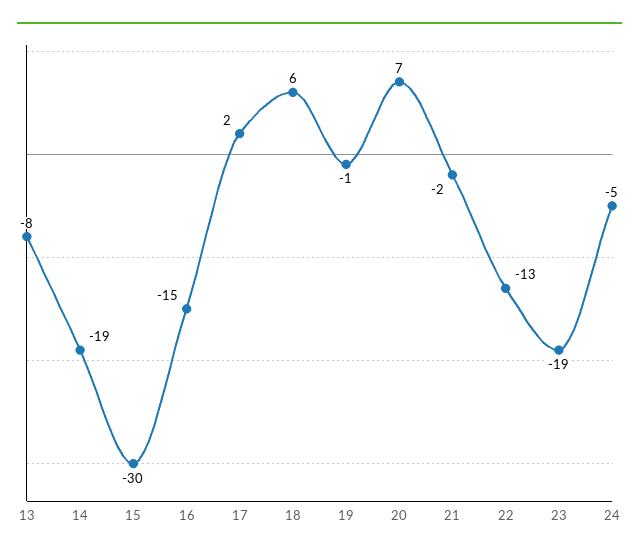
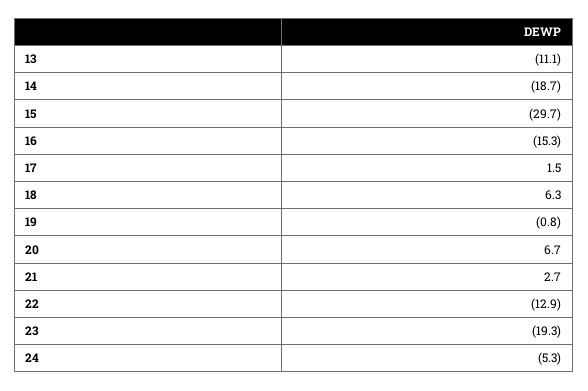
  {
-   "13": -8,
+   "13": -11.1,
    "14": -18.7,
    "15": -29.7,
    "16": -15.3,
    "17": 1.5,
    "18": 6.3,
    "19": -0.8,
    "20": 6.7,
-   "21": -2,
+   "21": 2.7,
    "22": -12.9,
    "23": -19.3,
    "24": -5.3
  }

